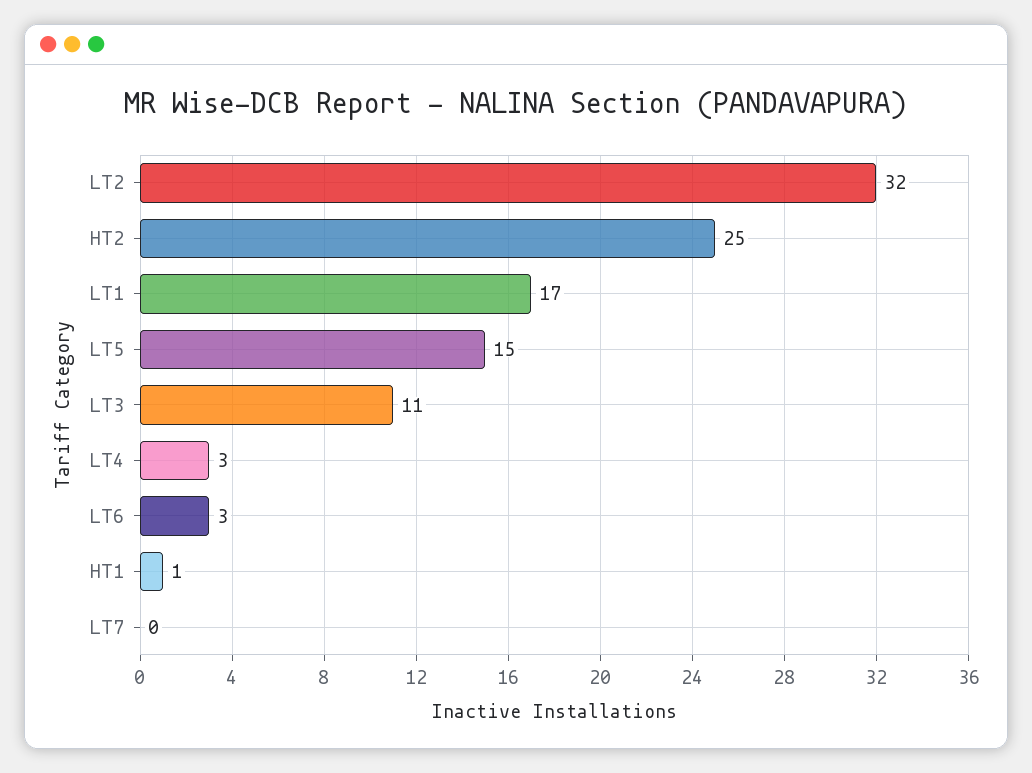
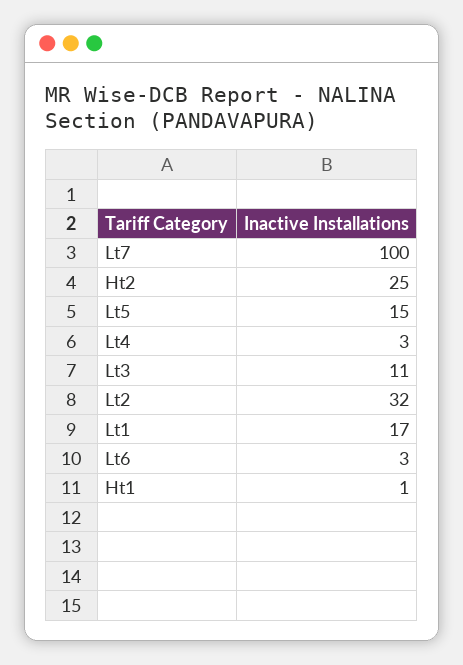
  {
    "LT2": 32,
    "HT2": 25,
    "LT1": 17,
    "LT5": 15,
    "LT3": 11,
    "LT4": 3,
    "LT6": 3,
    "HT1": 1,
-   "LT7": 0
+   "LT7": 100
  }

